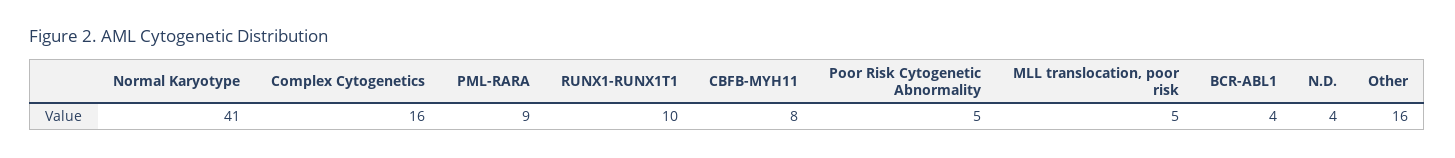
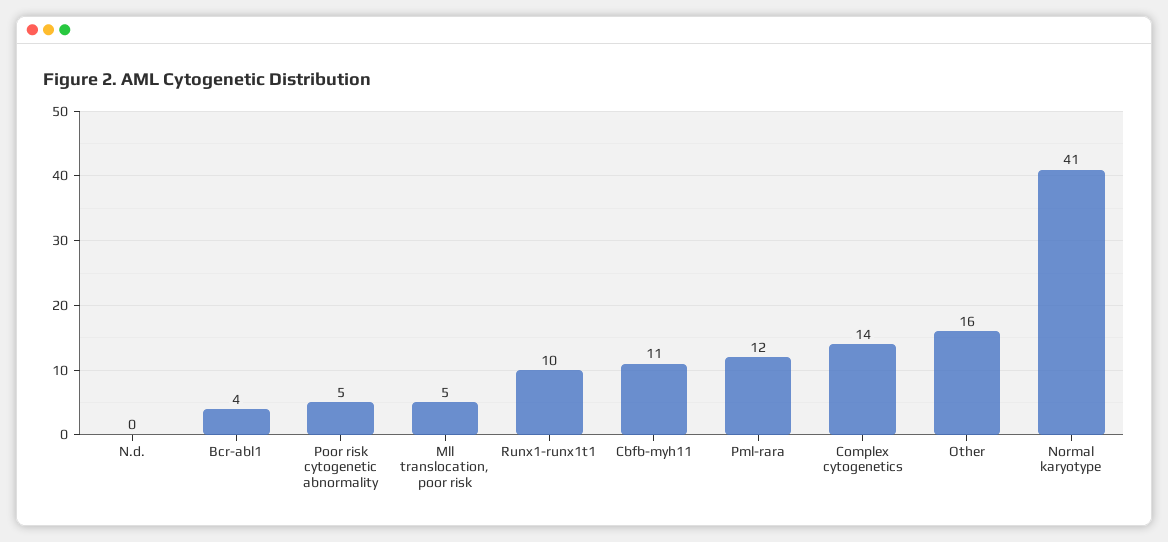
  {
    "Normal Karyotype": 41,
-   "Complex Cytogenetics": 16,
+   "Complex Cytogenetics": 14,
-   "PML-RARA": 9,
+   "PML-RARA": 12,
    "RUNX1-RUNX1T1": 10,
-   "CBFB-MYH11": 8,
+   "CBFB-MYH11": 11,
    "Poor Risk Cytogenetic Abnormality": 5,
    "MLL translocation, poor risk": 5,
    "BCR-ABL1": 4,
-   "N.D.": 4,
+   "N.D.": 0,
    "Other": 16
  }

